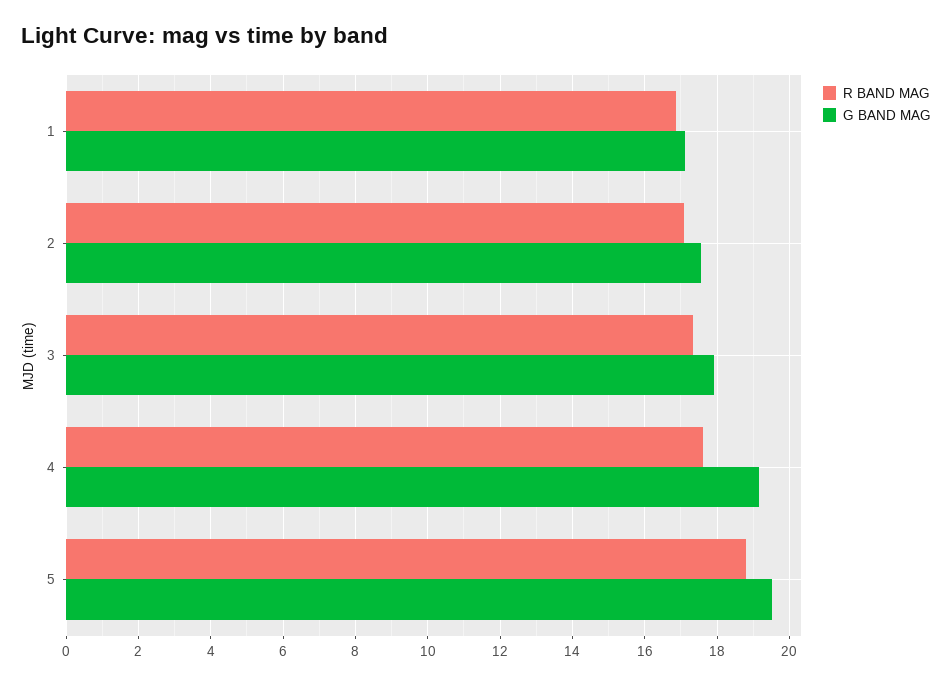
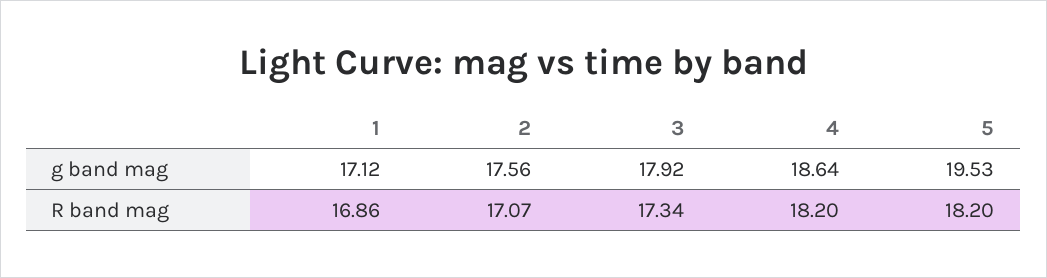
  {
    "R BAND MAG": {
      "1": 16.86,
      "2": 17.07,
      "3": 17.34,
-     "4": 17.6,
+     "4": 18.2,
-     "5": 18.8
+     "5": 18.2
    },
    "G BAND MAG": {
      "1": 17.12,
      "2": 17.56,
      "3": 17.92,
-     "4": 19.2,
+     "4": 18.64,
      "5": 19.53
    }
  }

